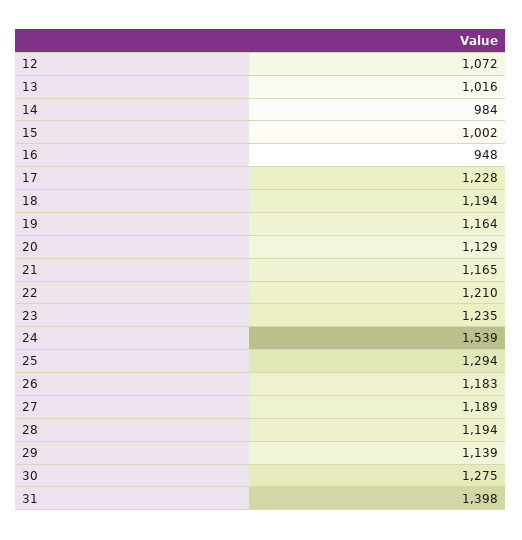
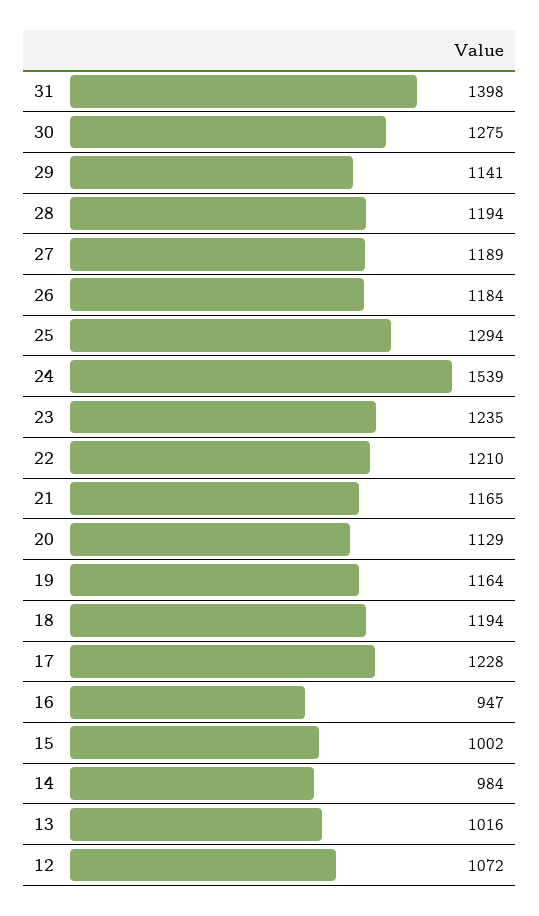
  {
    "12": 1072,
    "13": 1016,
    "14": 984,
    "15": 1002,
-   "16": 948,
+   "16": 947,
    "17": 1228,
    "18": 1194,
    "19": 1164,
    "20": 1129,
    "21": 1165,
    "22": 1210,
    "23": 1235,
    "24": 1539,
    "25": 1294,
-   "26": 1183,
+   "26": 1184,
    "27": 1189,
    "28": 1194,
-   "29": 1139,
+   "29": 1141,
    "30": 1275,
    "31": 1398
  }

